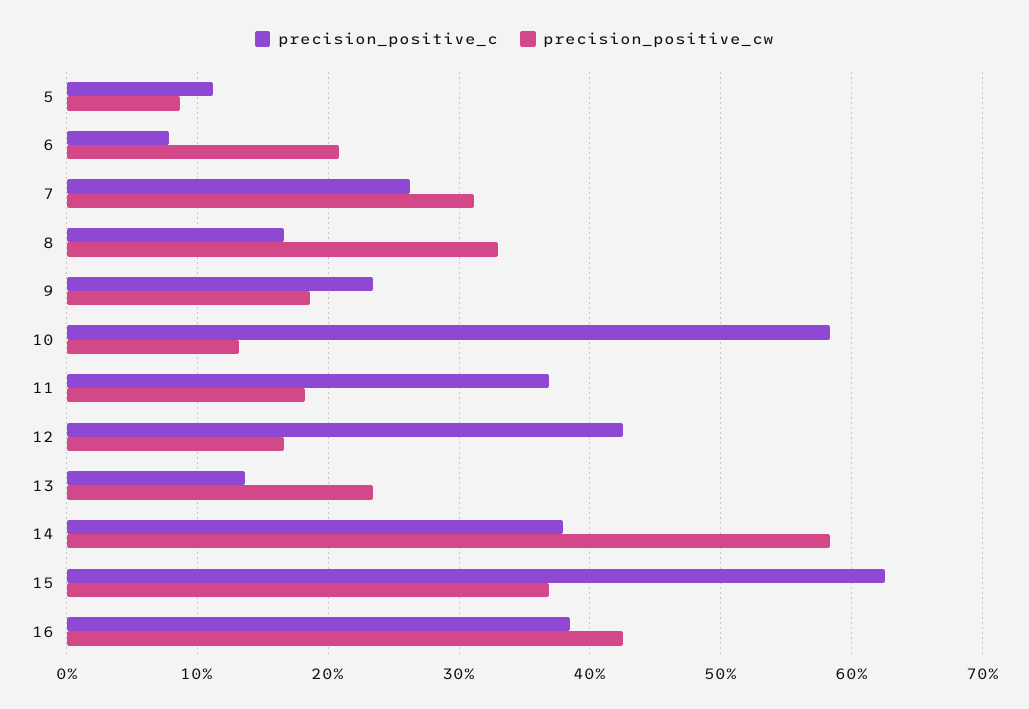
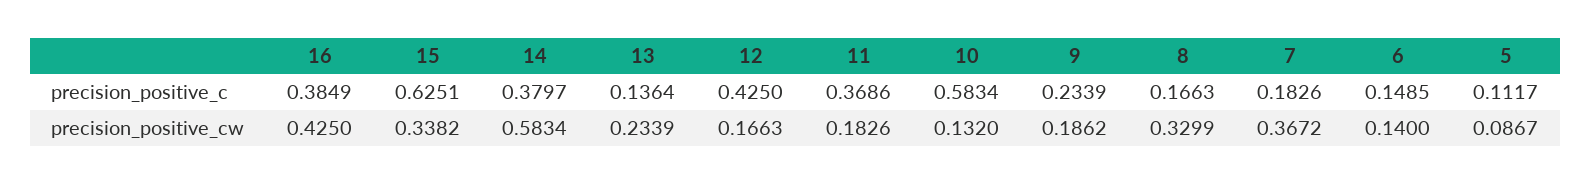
  {
    "precision_positive_c": {
      "5": 0.1117,
-     "6": 0.08,
+     "6": 0.1485,
-     "7": 0.26,
+     "7": 0.1826,
      "8": 0.1663,
      "9": 0.2339,
      "10": 0.5834,
      "11": 0.3686,
      "12": 0.425,
      "13": 0.1364,
      "14": 0.3797,
      "15": 0.6251,
      "16": 0.3849
    },
    "precision_positive_cw": {
      "5": 0.0867,
-     "6": 0.21,
+     "6": 0.14,
-     "7": 0.31,
+     "7": 0.3672,
      "8": 0.3299,
      "9": 0.1862,
      "10": 0.132,
      "11": 0.1826,
      "12": 0.1663,
      "13": 0.2339,
      "14": 0.5834,
-     "15": 0.37,
+     "15": 0.3382,
      "16": 0.425
    }
  }

